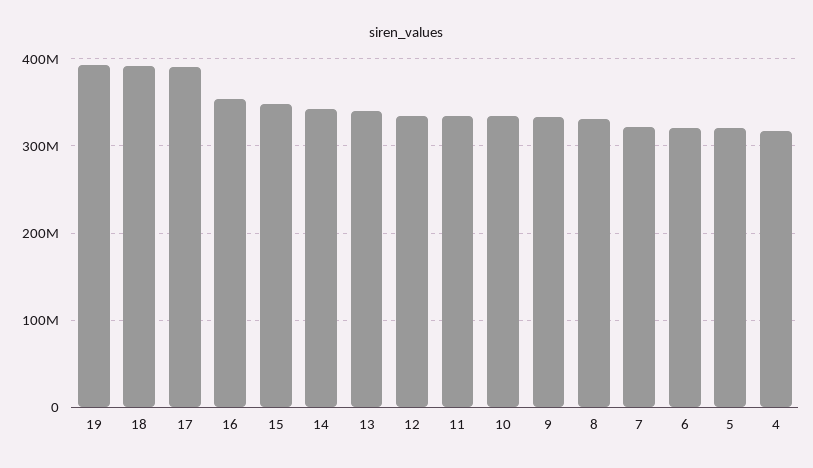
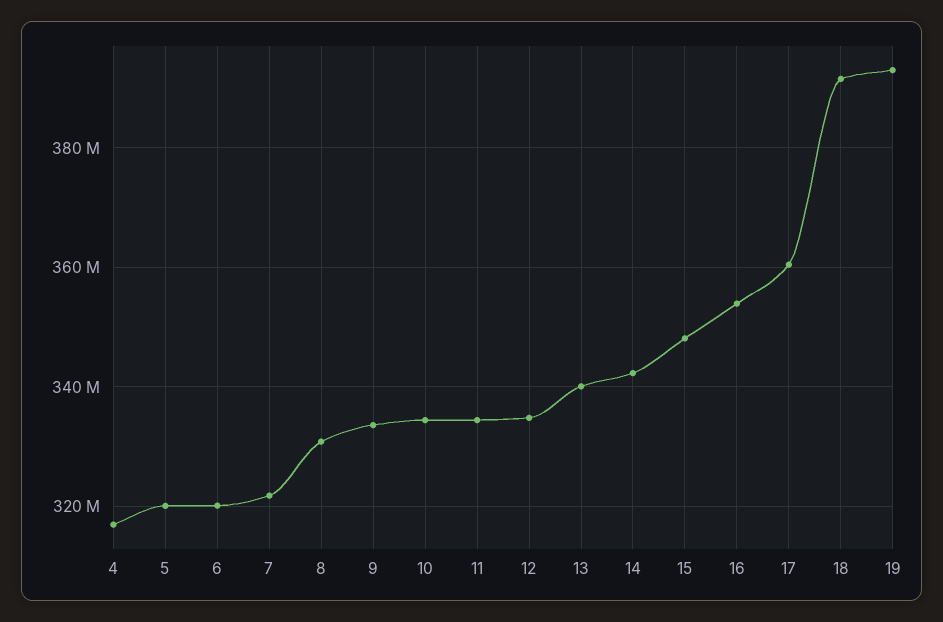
  {
    "19": 394000000,
    "18": 392000000,
-   "17": 390000000,
+   "17": 360000000,
    "16": 354000000,
    "15": 348000000,
    "14": 342000000,
    "13": 340000000,
    "12": 334000000,
    "11": 334000000,
    "10": 334000000,
    "9": 334000000,
    "8": 330000000,
    "7": 322000000,
    "6": 320000000,
    "5": 320000000,
    "4": 316000000
  }

